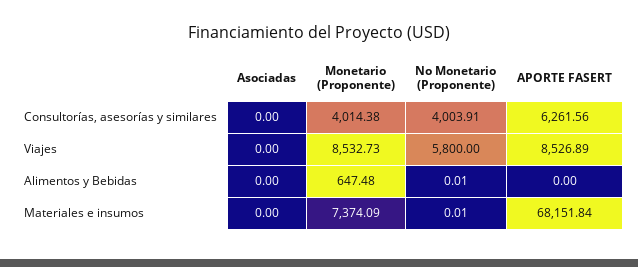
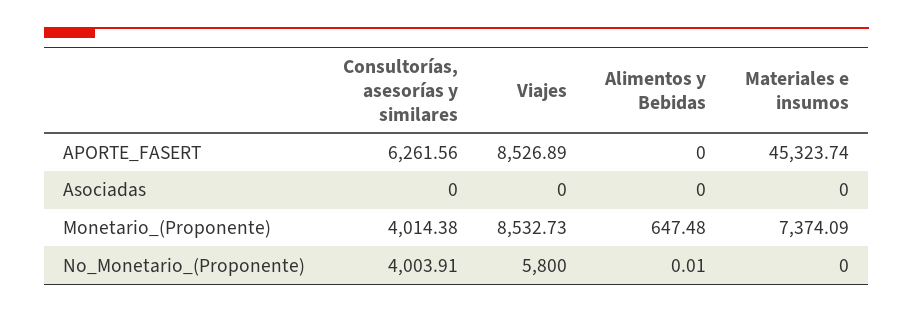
  {
    "Asociadas": {
      "Consultorías, asesorías y similares": 0,
      "Viajes": 0,
      "Alimentos y Bebidas": 0,
      "Materiales e insumos": 0
    },
    "Monetario (Proponente)": {
      "Consultorías, asesorías y similares": 4014.38,
      "Viajes": 8532.73,
      "Alimentos y Bebidas": 647.48,
      "Materiales e insumos": 7374.09
    },
    "No Monetario (Proponente)": {
      "Consultorías, asesorías y similares": 4003.91,
      "Viajes": 5800,
      "Alimentos y Bebidas": 0.01,
-     "Materiales e insumos": 0.01
+     "Materiales e insumos": 0
    },
    "APORTE FASERT": {
      "Consultorías, asesorías y similares": 6261.56,
      "Viajes": 8526.89,
      "Alimentos y Bebidas": 0,
-     "Materiales e insumos": 68151.84
+     "Materiales e insumos": 45323.74
    }
  }

